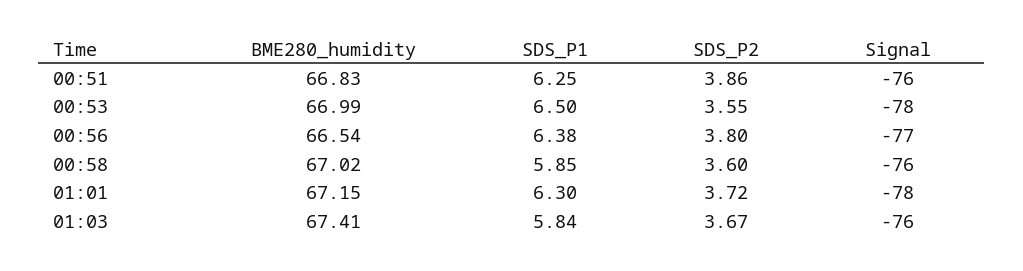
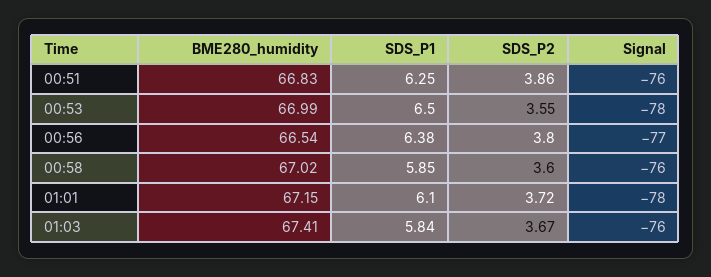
  {
    "BME280_humidity": {
      "00:51": 66.83,
      "00:53": 66.99,
      "00:56": 66.54,
      "00:58": 67.02,
      "01:01": 67.15,
      "01:03": 67.41
    },
    "SDS_P1": {
      "00:51": 6.25,
      "00:53": 6.5,
      "00:56": 6.38,
      "00:58": 5.85,
-     "01:01": 6.3,
+     "01:01": 6.1,
      "01:03": 5.84
    },
    "SDS_P2": {
      "00:51": 3.86,
      "00:53": 3.55,
      "00:56": 3.8,
      "00:58": 3.6,
      "01:01": 3.72,
      "01:03": 3.67
    },
    "Signal": {
      "00:51": -76,
      "00:53": -78,
      "00:56": -77,
      "00:58": -76,
      "01:01": -78,
      "01:03": -76
    }
  }

